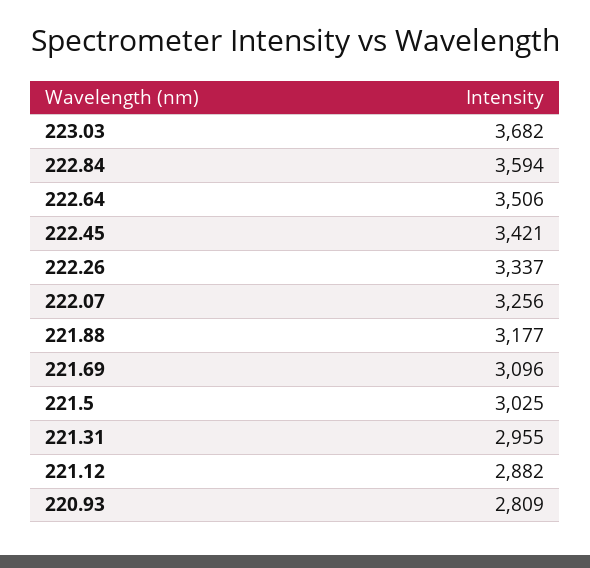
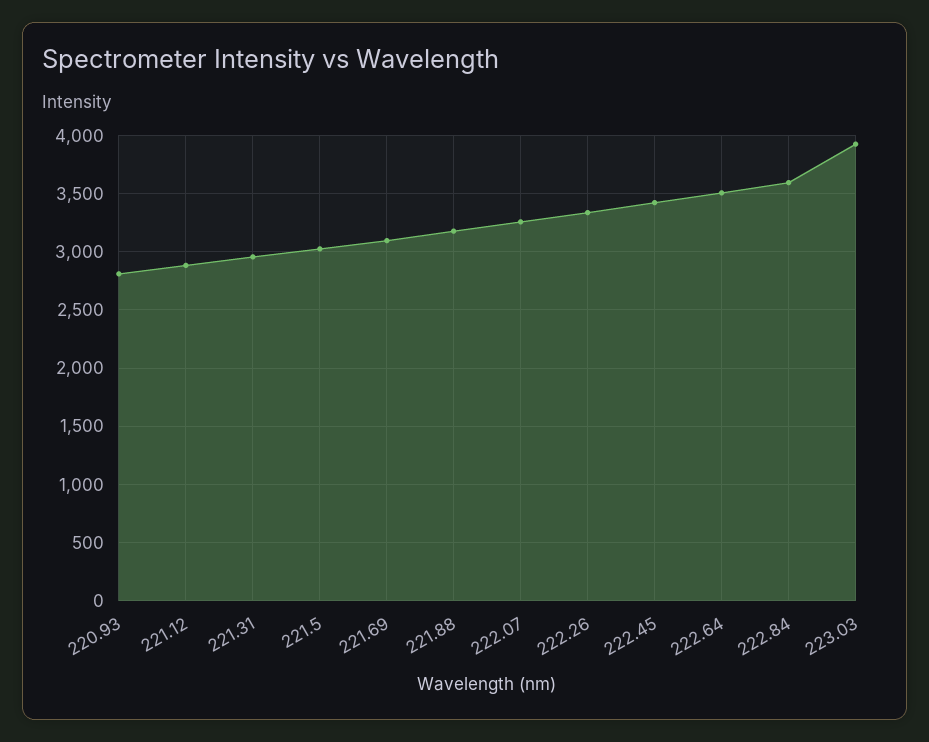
  {
-   "223.03": 3682,
+   "223.03": 3900,
    "222.84": 3594,
    "222.64": 3506,
    "222.45": 3421,
    "222.26": 3337,
    "222.07": 3256,
    "221.88": 3177,
    "221.69": 3096,
    "221.5": 3025,
    "221.31": 2955,
    "221.12": 2882,
    "220.93": 2809
  }

